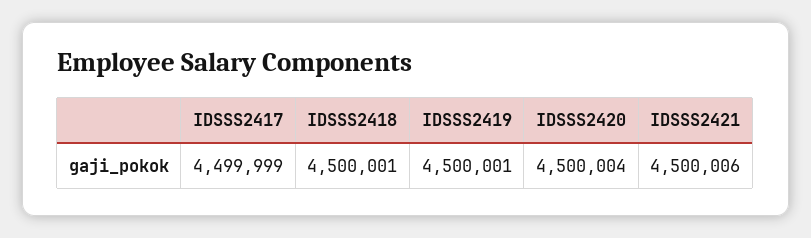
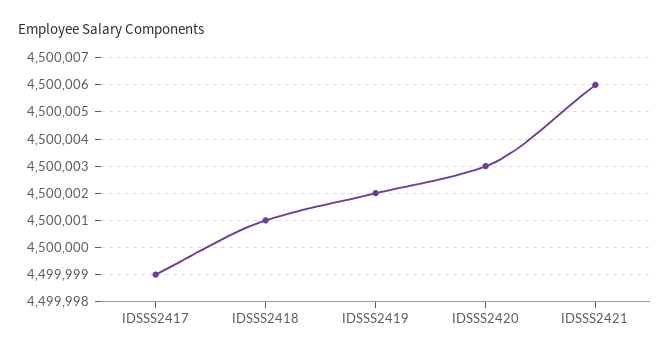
  {
    "IDSSS2417": 4499999,
    "IDSSS2418": 4500001,
-   "IDSSS2419": 4500001,
+   "IDSSS2419": 4500002,
-   "IDSSS2420": 4500004,
+   "IDSSS2420": 4500003,
    "IDSSS2421": 4500006
  }

